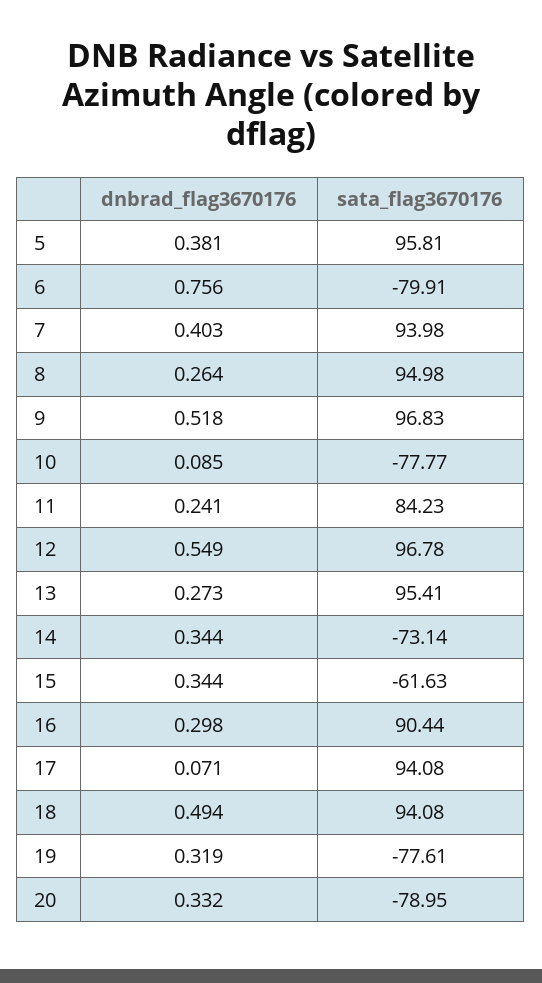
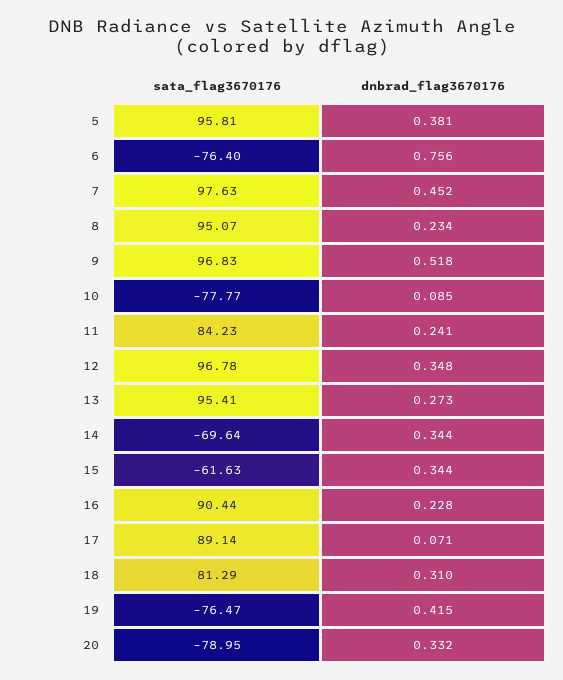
  {
    "dnbrad_flag3670176": {
      "5": 0.381,
      "6": 0.756,
-     "7": 0.403,
+     "7": 0.452,
-     "8": 0.264,
+     "8": 0.234,
      "9": 0.518,
      "10": 0.085,
      "11": 0.241,
-     "12": 0.549,
+     "12": 0.348,
      "13": 0.273,
      "14": 0.344,
      "15": 0.344,
-     "16": 0.298,
+     "16": 0.228,
      "17": 0.071,
-     "18": 0.494,
+     "18": 0.31,
-     "19": 0.319,
+     "19": 0.415,
      "20": 0.332
    },
    "sata_flag3670176": {
      "5": 95.81,
-     "6": -79.91,
+     "6": -76.4,
-     "7": 93.98,
+     "7": 97.63,
-     "8": 94.98,
+     "8": 95.07,
      "9": 96.83,
      "10": -77.77,
      "11": 84.23,
      "12": 96.78,
      "13": 95.41,
-     "14": -73.14,
+     "14": -69.64,
      "15": -61.63,
      "16": 90.44,
-     "17": 94.08,
+     "17": 89.14,
-     "18": 94.08,
+     "18": 81.29,
-     "19": -77.61,
+     "19": -76.47,
      "20": -78.95
    }
  }

